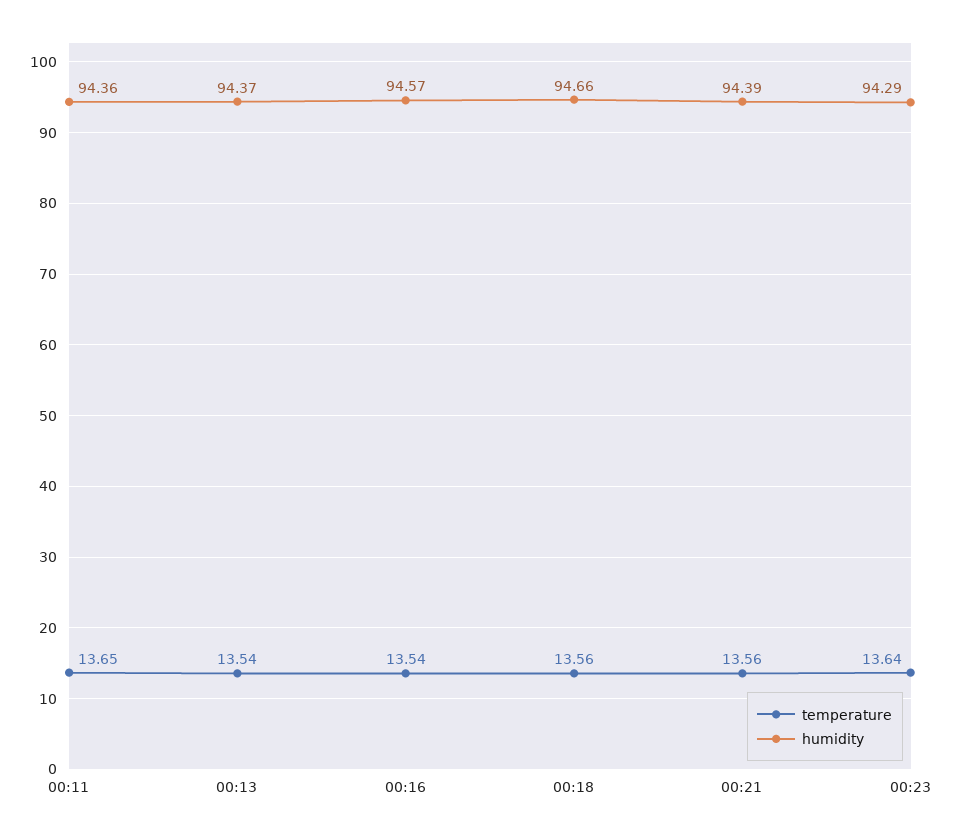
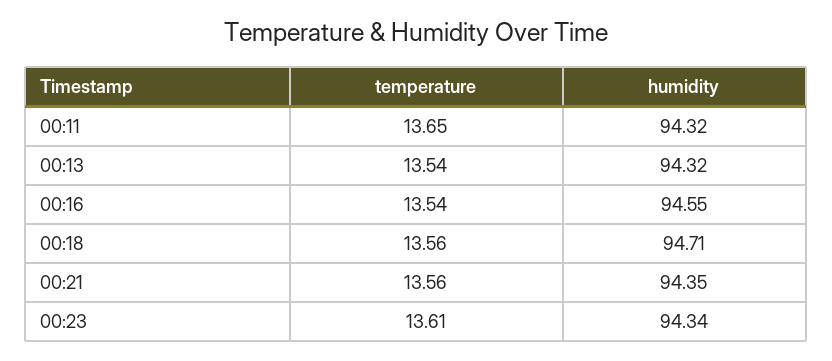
  {
    "temperature": {
      "00:11": 13.65,
      "00:13": 13.54,
      "00:16": 13.54,
      "00:18": 13.56,
      "00:21": 13.56,
-     "00:23": 13.64
+     "00:23": 13.61
    },
    "humidity": {
-     "00:11": 94.36,
+     "00:11": 94.32,
-     "00:13": 94.37,
+     "00:13": 94.32,
-     "00:16": 94.57,
+     "00:16": 94.55,
-     "00:18": 94.66,
+     "00:18": 94.71,
-     "00:21": 94.39,
+     "00:21": 94.35,
-     "00:23": 94.29
+     "00:23": 94.34
    }
  }

